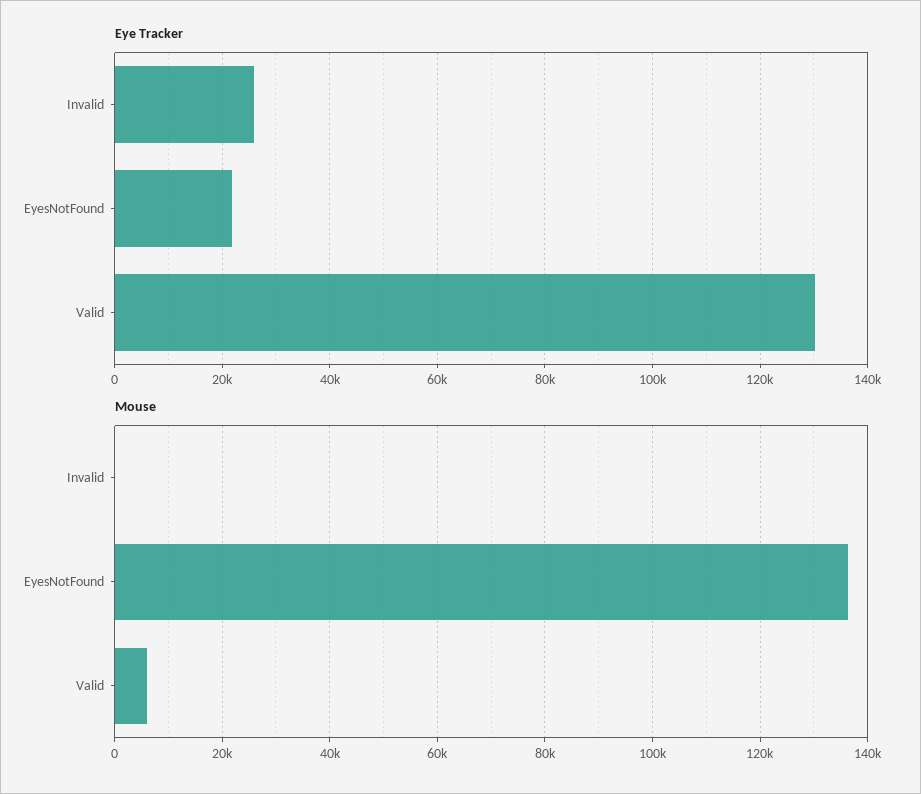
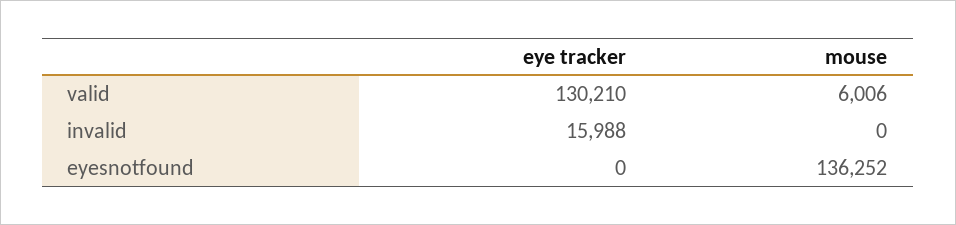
  {
    "Eye Tracker": {
-     "Invalid": 26000,
+     "Invalid": 15988,
-     "EyesNotFound": 22000,
+     "EyesNotFound": 0,
      "Valid": 130210
    },
    "Mouse": {
      "Invalid": 0,
      "EyesNotFound": 136252,
      "Valid": 6006
    }
  }

